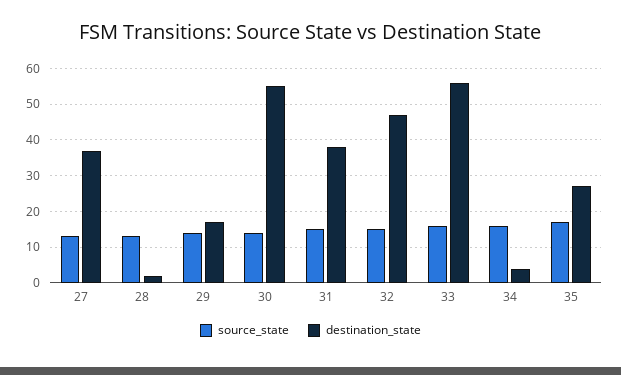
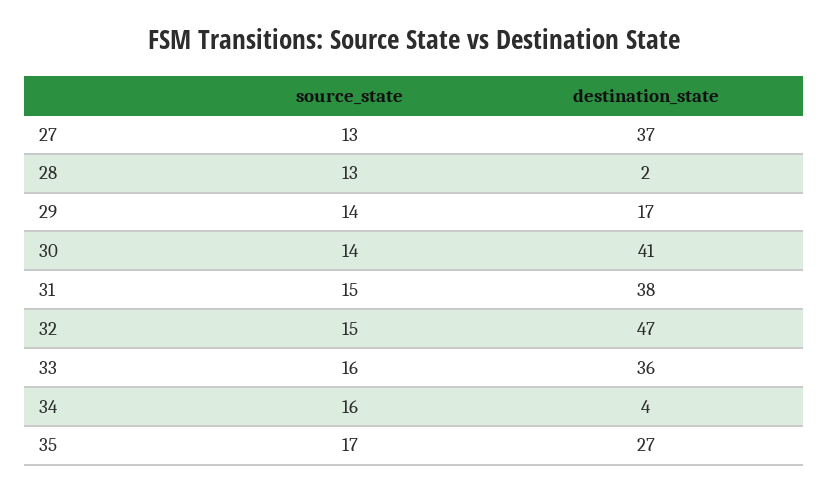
  {
    "source_state": {
      "27": 13,
      "28": 13,
      "29": 14,
      "30": 14,
      "31": 15,
      "32": 15,
      "33": 16,
      "34": 16,
      "35": 17
    },
    "destination_state": {
      "27": 37,
      "28": 2,
      "29": 17,
-     "30": 55,
+     "30": 41,
      "31": 38,
      "32": 47,
-     "33": 55,
+     "33": 36,
      "34": 4,
      "35": 27
    }
  }

